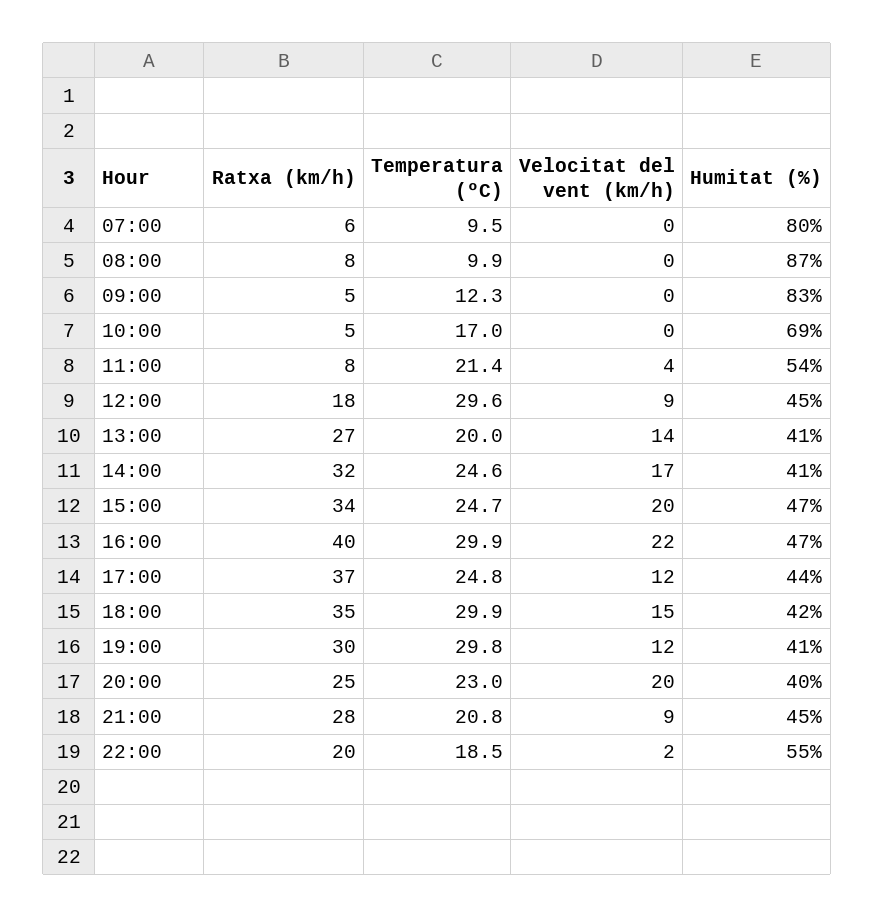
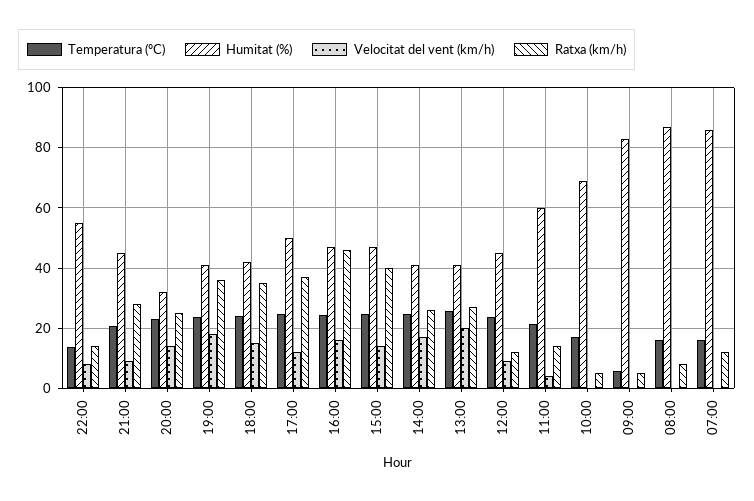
  {
    "Ratxa (km/h)": {
-     "07:00": 6,
+     "07:00": 12,
      "08:00": 8,
      "09:00": 5,
      "10:00": 5,
-     "11:00": 8,
+     "11:00": 14,
-     "12:00": 18,
+     "12:00": 12,
      "13:00": 27,
-     "14:00": 32,
+     "14:00": 26,
-     "15:00": 34,
+     "15:00": 40,
-     "16:00": 40,
+     "16:00": 46,
      "17:00": 37,
      "18:00": 35,
-     "19:00": 30,
+     "19:00": 36,
      "20:00": 25,
      "21:00": 28,
-     "22:00": 20
+     "22:00": 14
    },
    "Temperatura (ºC)": {
-     "07:00": 9.5,
+     "07:00": 16,
-     "08:00": 9.9,
+     "08:00": 16,
-     "09:00": 12.3,
+     "09:00": 6,
      "10:00": 17,
      "11:00": 21.4,
-     "12:00": 29.6,
+     "12:00": 24,
-     "13:00": 20,
+     "13:00": 26,
      "14:00": 24.6,
      "15:00": 24.7,
-     "16:00": 29.9,
+     "16:00": 24,
      "17:00": 24.8,
-     "18:00": 29.9,
+     "18:00": 24,
-     "19:00": 29.8,
+     "19:00": 24,
      "20:00": 23,
      "21:00": 20.8,
-     "22:00": 18.5
+     "22:00": 14
    },
    "Velocitat del vent (km/h)": {
      "07:00": 0,
      "08:00": 0,
      "09:00": 0,
      "10:00": 0,
      "11:00": 4,
      "12:00": 9,
-     "13:00": 14,
+     "13:00": 20,
      "14:00": 17,
-     "15:00": 20,
+     "15:00": 14,
-     "16:00": 22,
+     "16:00": 16,
      "17:00": 12,
      "18:00": 15,
-     "19:00": 12,
+     "19:00": 18,
-     "20:00": 20,
+     "20:00": 14,
      "21:00": 9,
-     "22:00": 2
+     "22:00": 8
    },
    "Humitat (%)": {
-     "07:00": 80,
+     "07:00": 86,
      "08:00": 87,
      "09:00": 83,
      "10:00": 69,
-     "11:00": 54,
+     "11:00": 60,
      "12:00": 45,
      "13:00": 41,
      "14:00": 41,
      "15:00": 47,
      "16:00": 47,
-     "17:00": 44,
+     "17:00": 50,
      "18:00": 42,
      "19:00": 41,
-     "20:00": 40,
+     "20:00": 32,
      "21:00": 45,
      "22:00": 55
    }
  }

